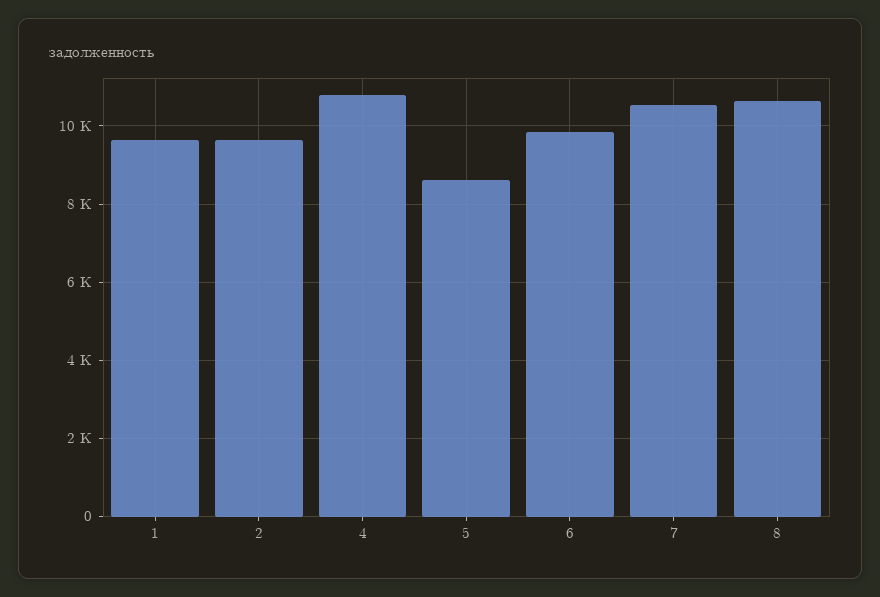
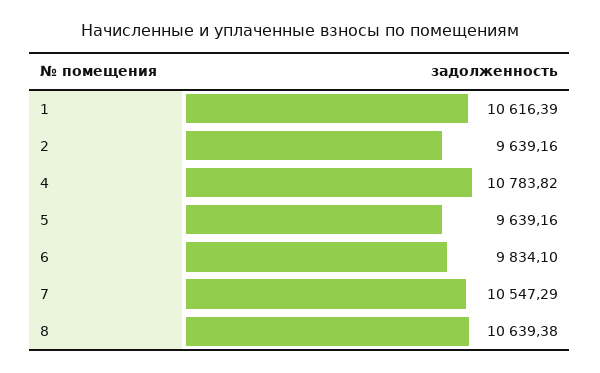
  {
-   "1": 9600,
+   "1": 10616.39,
    "2": 9639.16,
    "4": 10783.82,
-   "5": 8600,
+   "5": 9639.16,
    "6": 9834.1,
    "7": 10547.29,
    "8": 10639.38
  }

